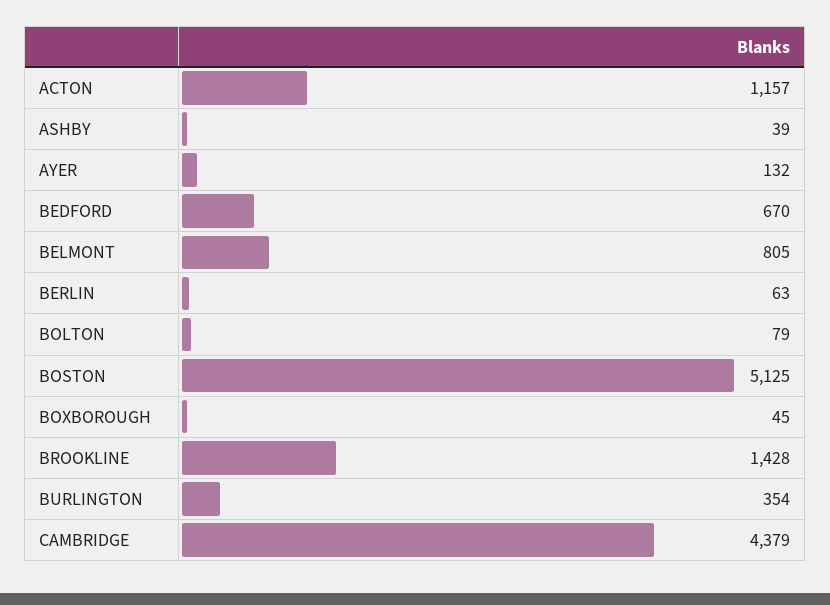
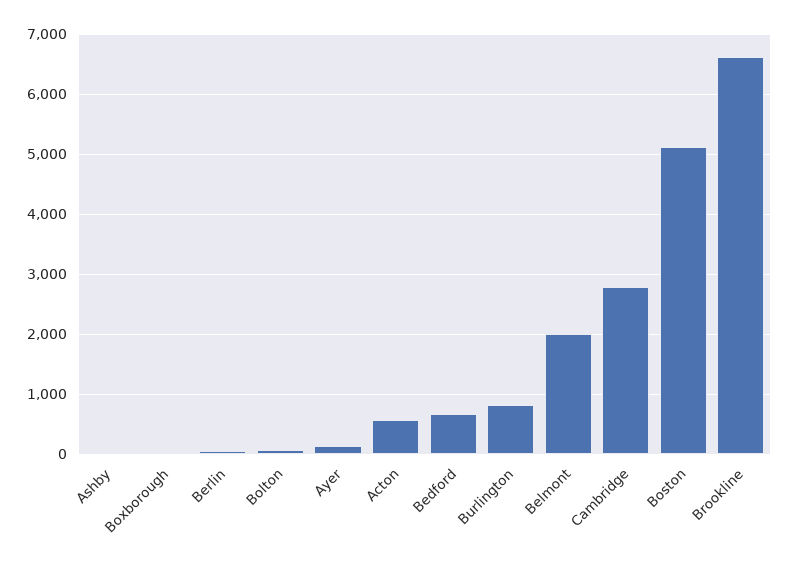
  {
-   "ACTON": 1157,
+   "ACTON": 600,
    "ASHBY": 39,
    "AYER": 132,
    "BEDFORD": 670,
-   "BELMONT": 805,
+   "BELMONT": 2000,
    "BERLIN": 63,
    "BOLTON": 79,
    "BOSTON": 5125,
    "BOXBOROUGH": 45,
-   "BROOKLINE": 1428,
+   "BROOKLINE": 6600,
-   "BURLINGTON": 354,
+   "BURLINGTON": 800,
-   "CAMBRIDGE": 4379
+   "CAMBRIDGE": 2800
  }

